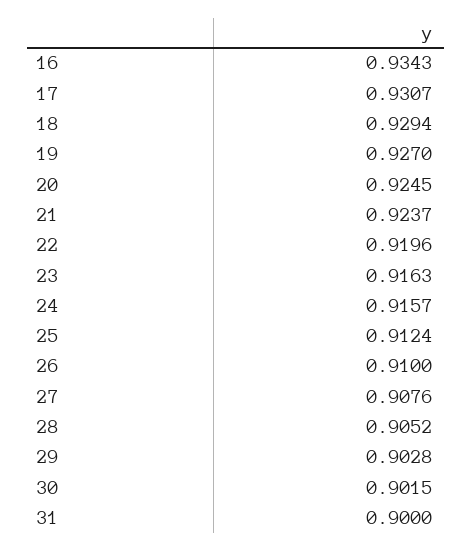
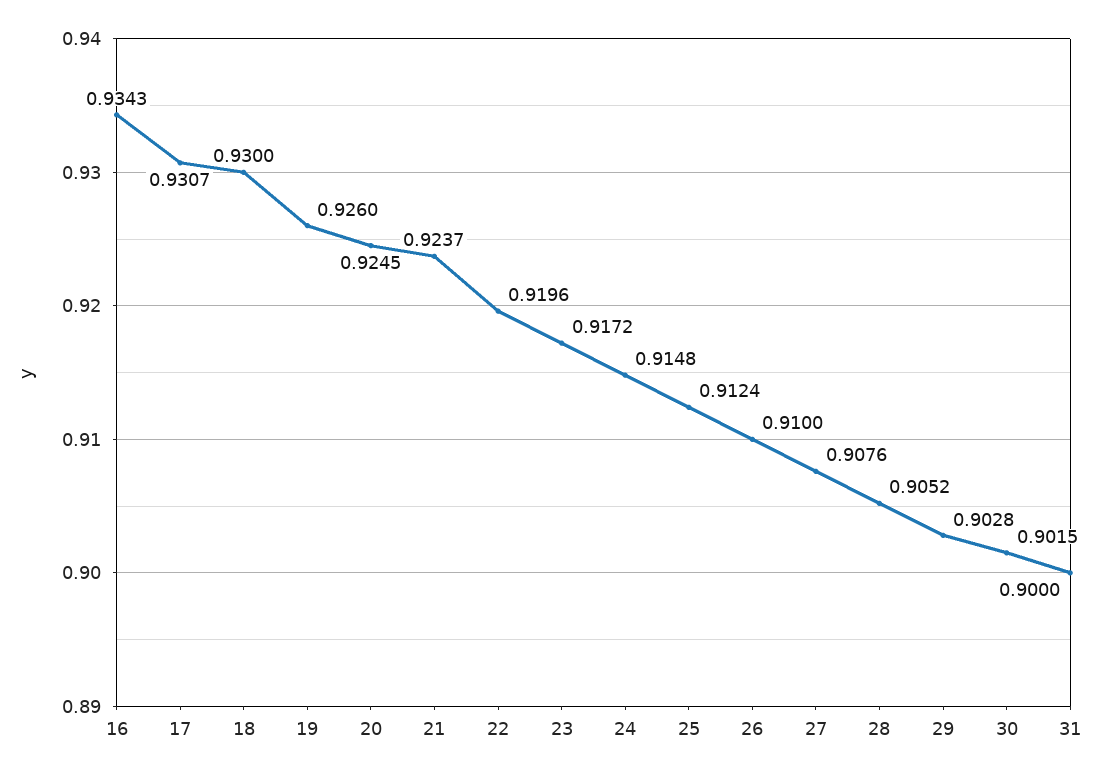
  {
    "16": 0.9343,
    "17": 0.9307,
-   "18": 0.9294,
+   "18": 0.93,
-   "19": 0.927,
+   "19": 0.926,
    "20": 0.9245,
    "21": 0.9237,
    "22": 0.9196,
-   "23": 0.9163,
+   "23": 0.9172,
-   "24": 0.9157,
+   "24": 0.9148,
    "25": 0.9124,
    "26": 0.91,
    "27": 0.9076,
    "28": 0.9052,
    "29": 0.9028,
    "30": 0.9015,
    "31": 0.9
  }

